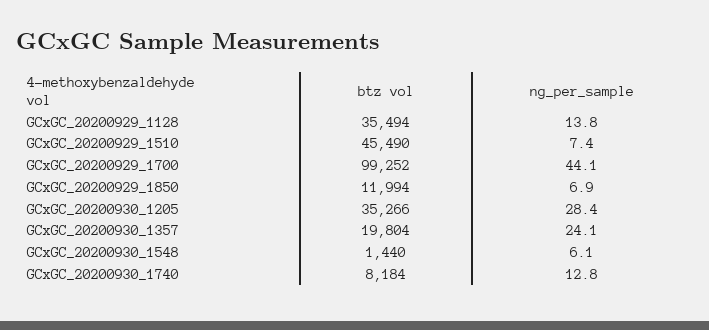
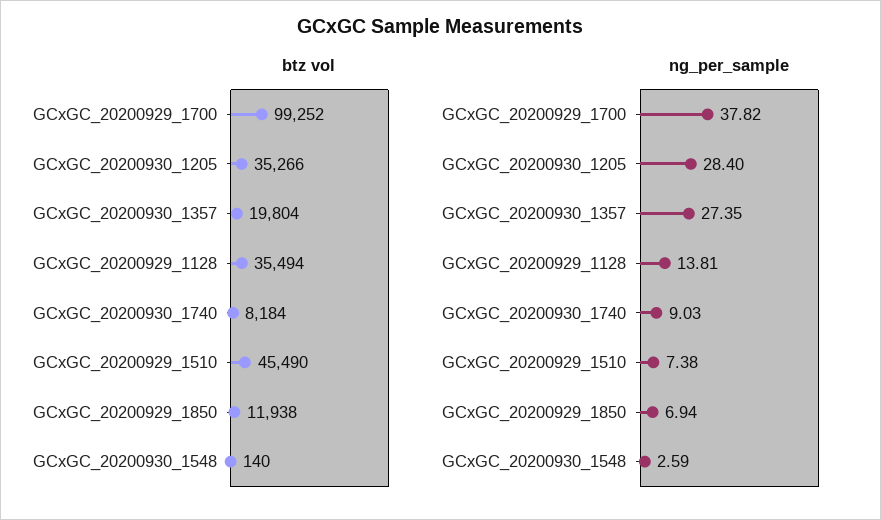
  {
    "btz vol": {
      "GCxGC_20200929_1128": 35494,
      "GCxGC_20200929_1510": 45490,
      "GCxGC_20200929_1700": 99252,
-     "GCxGC_20200929_1850": 11994,
+     "GCxGC_20200929_1850": 11938,
      "GCxGC_20200930_1205": 35266,
      "GCxGC_20200930_1357": 19804,
-     "GCxGC_20200930_1548": 1440,
+     "GCxGC_20200930_1548": 140,
      "GCxGC_20200930_1740": 8184
    },
    "ng_per_sample": {
      "GCxGC_20200929_1128": 13.81,
      "GCxGC_20200929_1510": 7.38,
-     "GCxGC_20200929_1700": 44.1,
+     "GCxGC_20200929_1700": 37.82,
      "GCxGC_20200929_1850": 6.94,
      "GCxGC_20200930_1205": 28.4,
-     "GCxGC_20200930_1357": 24.1,
+     "GCxGC_20200930_1357": 27.35,
-     "GCxGC_20200930_1548": 6.1,
+     "GCxGC_20200930_1548": 2.59,
-     "GCxGC_20200930_1740": 12.8
+     "GCxGC_20200930_1740": 9.03
    }
  }

